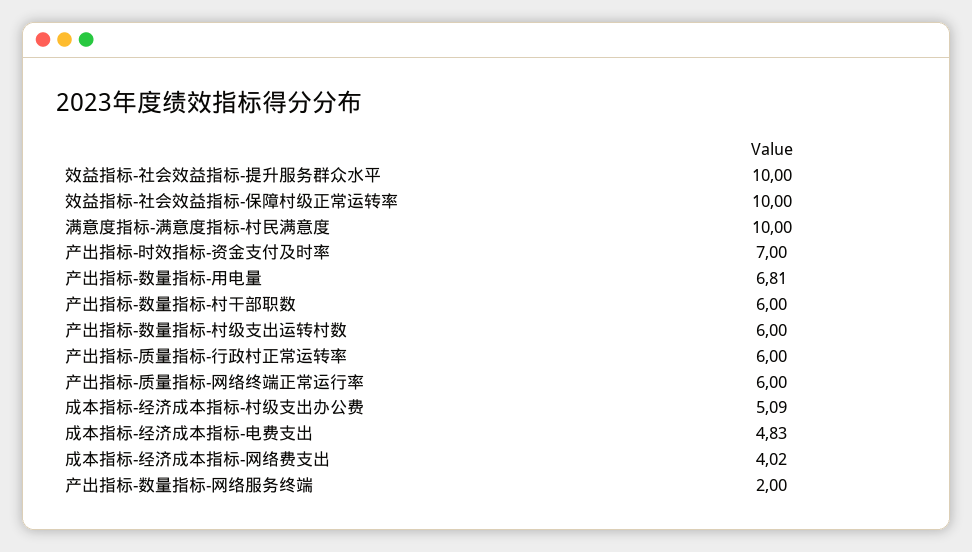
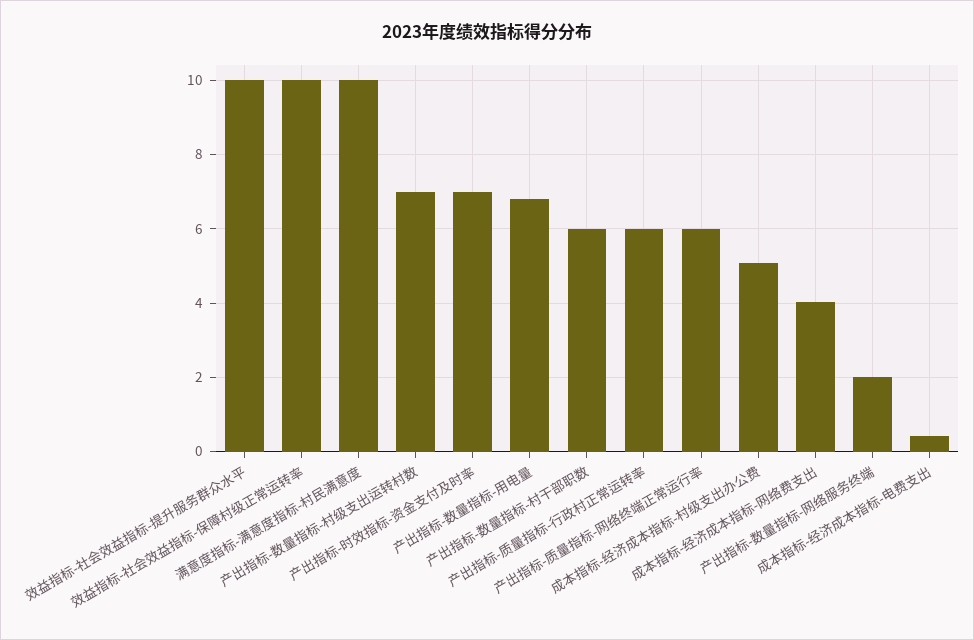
  {
    "效益指标-社会效益指标-提升服务群众水平": 10,
    "效益指标-社会效益指标-保障村级正常运转率": 10,
    "满意度指标-满意度指标-村民满意度": 10,
    "产出指标-时效指标-资金支付及时率": 7,
    "产出指标-数量指标-用电量": 6.81,
    "产出指标-数量指标-村干部职数": 6,
-   "产出指标-数量指标-村级支出运转村数": 6,
+   "产出指标-数量指标-村级支出运转村数": 7,
    "产出指标-质量指标-行政村正常运转率": 6,
    "产出指标-质量指标-网络终端正常运行率": 6,
    "成本指标-经济成本指标-村级支出办公费": 5.09,
-   "成本指标-经济成本指标-电费支出": 4.83,
+   "成本指标-经济成本指标-电费支出": 0.4,
    "成本指标-经济成本指标-网络费支出": 4.02,
    "产出指标-数量指标-网络服务终端": 2
  }

